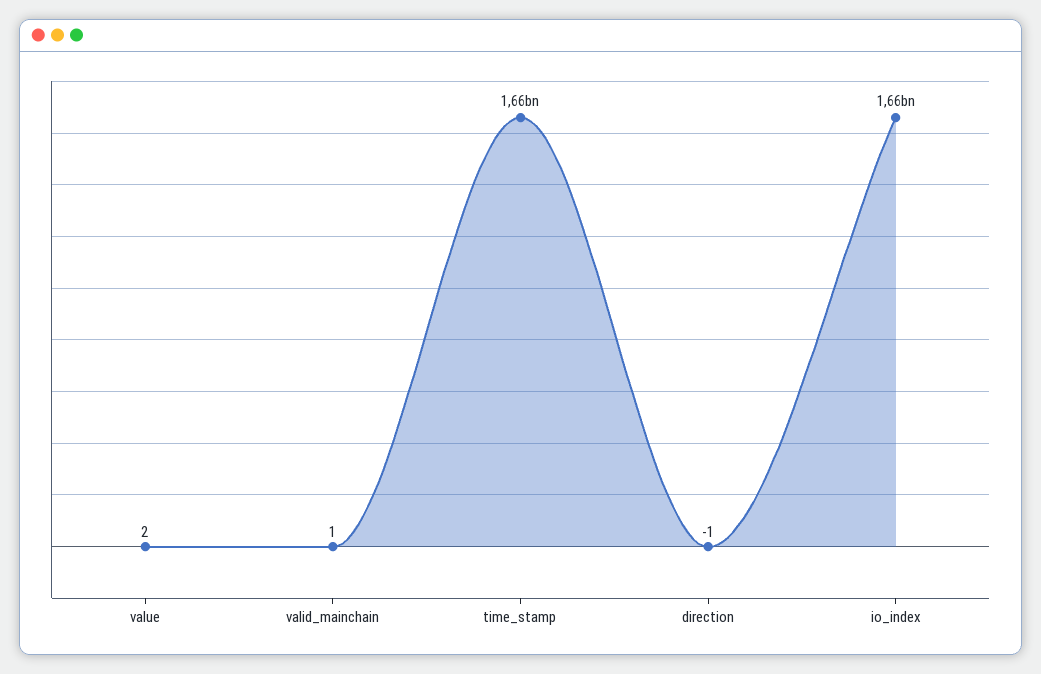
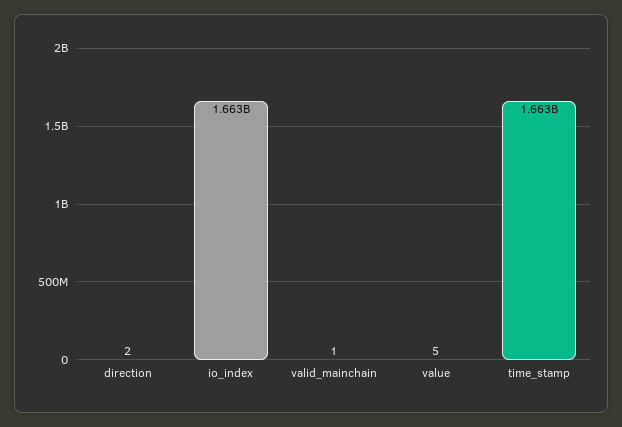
  {
-   "value": 2,
+   "value": 5,
    "valid_mainchain": 1,
    "time_stamp": 1663000000,
-   "direction": -1,
+   "direction": 2,
    "io_index": 1663000000
  }

